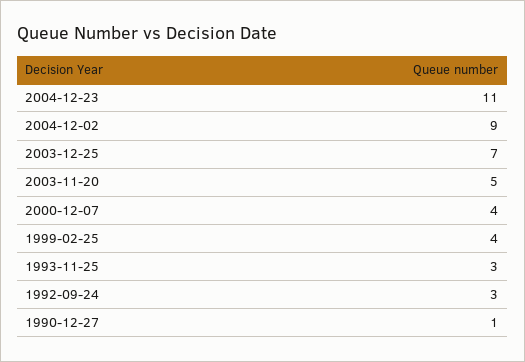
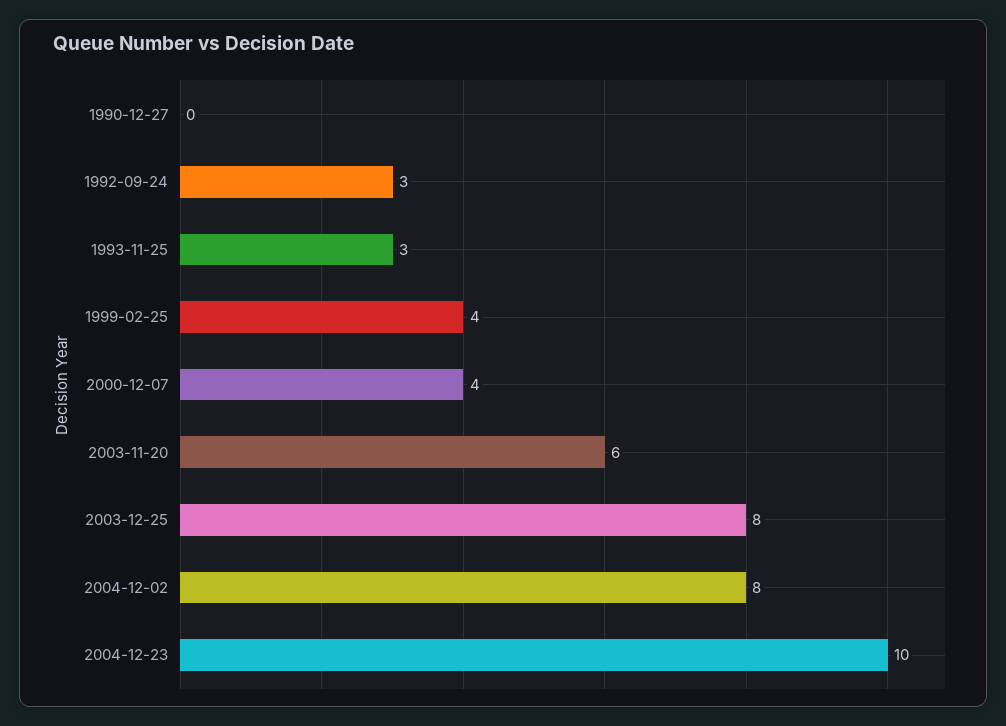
  {
-   "2004-12-23": 11,
+   "2004-12-23": 10,
-   "2004-12-02": 9,
+   "2004-12-02": 8,
-   "2003-12-25": 7,
+   "2003-12-25": 8,
-   "2003-11-20": 5,
+   "2003-11-20": 6,
    "2000-12-07": 4,
    "1999-02-25": 4,
    "1993-11-25": 3,
    "1992-09-24": 3,
-   "1990-12-27": 1
+   "1990-12-27": 0
  }

